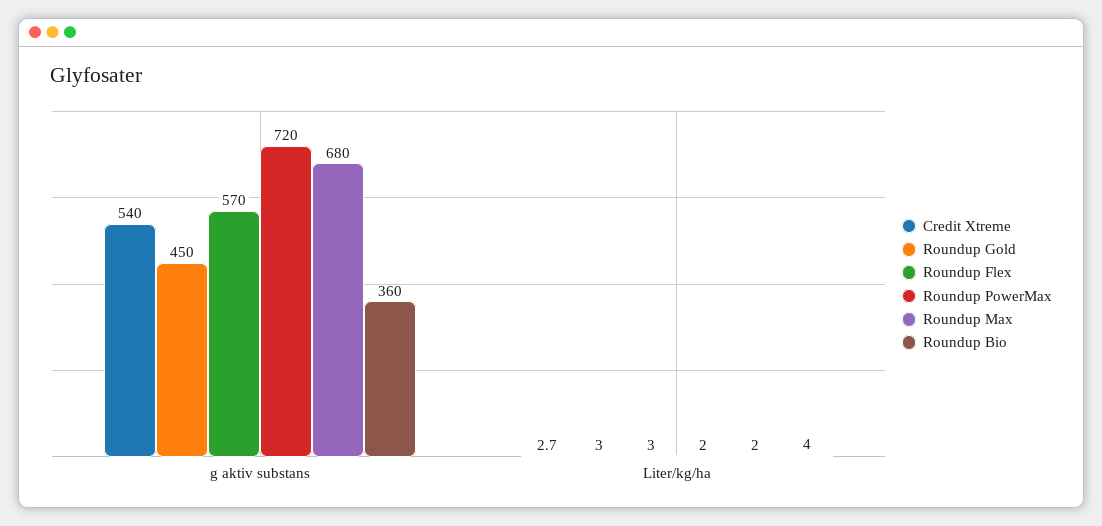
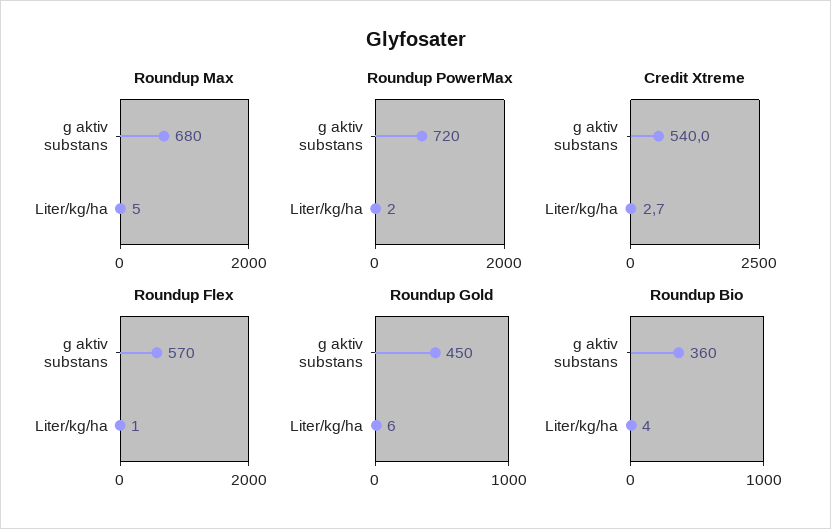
  {
    "Credit Xtreme": {
      "g aktiv substans": 540,
      "Liter/kg/ha": 2.7
    },
    "Roundup Gold": {
      "g aktiv substans": 450,
-     "Liter/kg/ha": 3
+     "Liter/kg/ha": 6
    },
    "Roundup Flex": {
      "g aktiv substans": 570,
-     "Liter/kg/ha": 3
+     "Liter/kg/ha": 1
    },
    "Roundup PowerMax": {
      "g aktiv substans": 720,
      "Liter/kg/ha": 2
    },
    "Roundup Max": {
      "g aktiv substans": 680,
-     "Liter/kg/ha": 2
+     "Liter/kg/ha": 5
    },
    "Roundup Bio": {
      "g aktiv substans": 360,
      "Liter/kg/ha": 4
    }
  }

